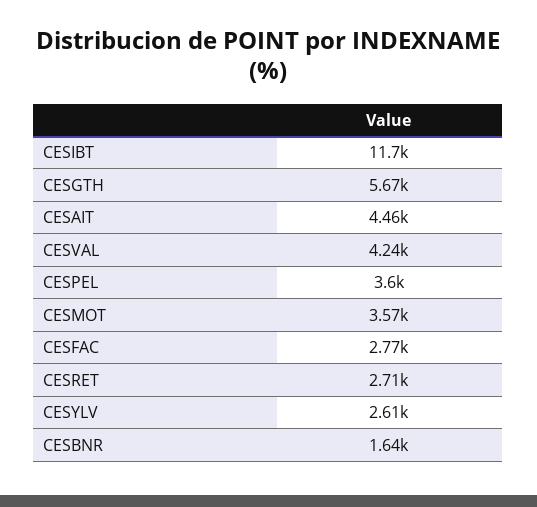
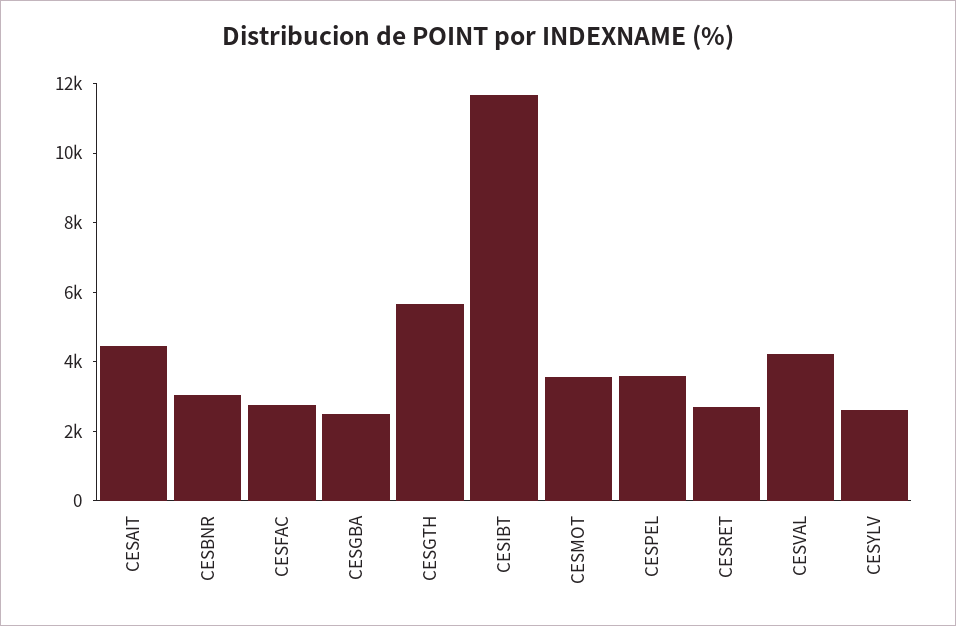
  {
    "CESIBT": 11700,
    "CESGTH": 5670,
    "CESAIT": 4460,
    "CESVAL": 4240,
    "CESPEL": 3600,
    "CESMOT": 3570,
    "CESFAC": 2770,
    "CESRET": 2710,
    "CESYLV": 2610,
-   "CESBNR": 1640
+   "CESBNR": 3000,
+   "CESGBA": 2500
  }

